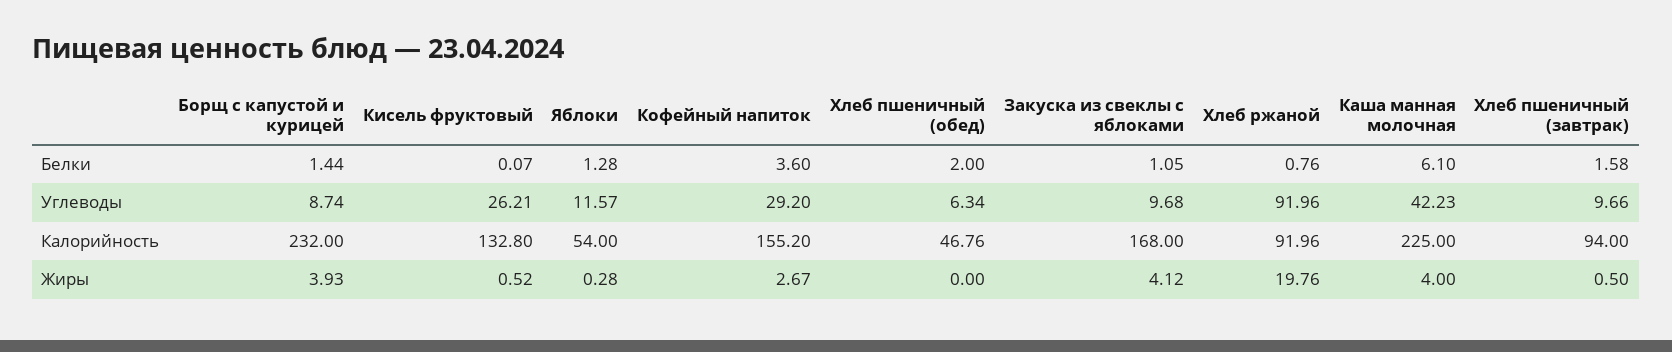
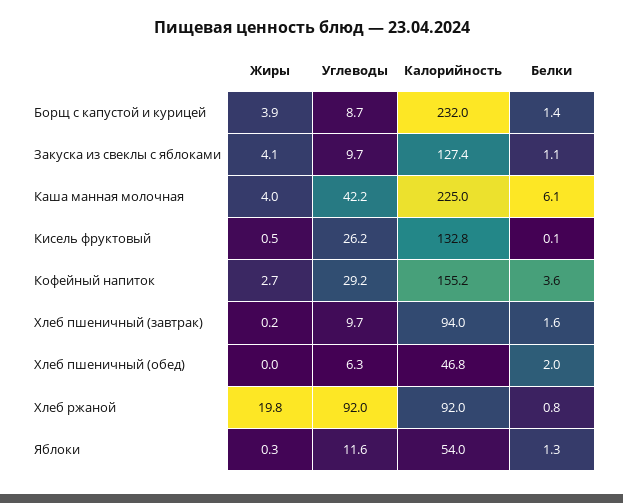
  {
    "Борщ с капустой и курицей": {
      "Белки": 1.44,
      "Углеводы": 8.74,
      "Калорийность": 232,
      "Жиры": 3.93
    },
    "Кисель фруктовый": {
      "Белки": 0.07,
      "Углеводы": 26.21,
      "Калорийность": 132.8,
      "Жиры": 0.52
    },
    "Яблоки": {
      "Белки": 1.28,
      "Углеводы": 11.57,
      "Калорийность": 54,
      "Жиры": 0.28
    },
    "Кофейный напиток": {
      "Белки": 3.6,
      "Углеводы": 29.2,
      "Калорийность": 155.2,
      "Жиры": 2.67
    },
    "Хлеб пшеничный (обед)": {
      "Белки": 2,
      "Углеводы": 6.34,
      "Калорийность": 46.76,
      "Жиры": 0
    },
    "Закуска из свеклы с яблоками": {
      "Белки": 1.05,
      "Углеводы": 9.68,
-     "Калорийность": 168,
+     "Калорийность": 127.4,
      "Жиры": 4.12
    },
    "Хлеб ржаной": {
      "Белки": 0.76,
      "Углеводы": 91.96,
      "Калорийность": 91.96,
      "Жиры": 19.76
    },
    "Каша манная молочная": {
      "Белки": 6.1,
      "Углеводы": 42.23,
      "Калорийность": 225,
      "Жиры": 4
    },
    "Хлеб пшеничный (завтрак)": {
      "Белки": 1.58,
      "Углеводы": 9.66,
      "Калорийность": 94,
-     "Жиры": 0.5
+     "Жиры": 0.2
    }
  }

